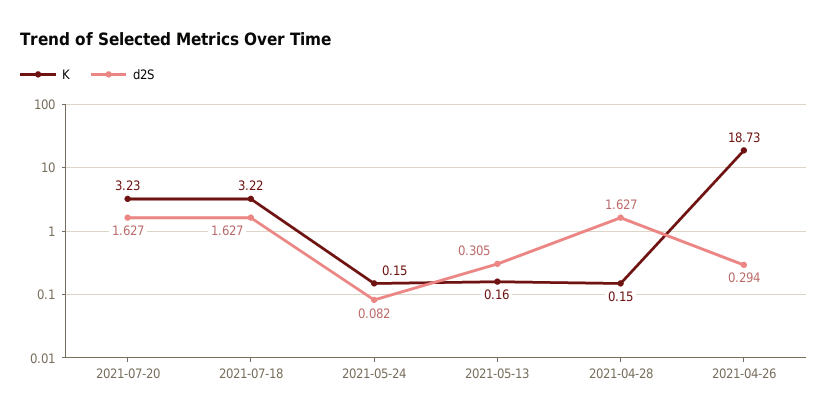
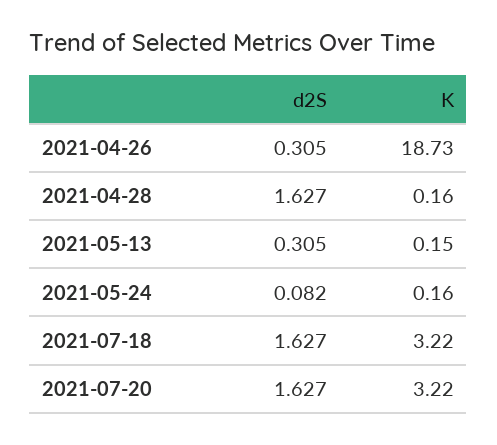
  {
    "K": {
-     "2021-07-20": 3.23,
+     "2021-07-20": 3.22,
      "2021-07-18": 3.22,
-     "2021-05-24": 0.15,
+     "2021-05-24": 0.16,
-     "2021-05-13": 0.16,
+     "2021-05-13": 0.15,
-     "2021-04-28": 0.15,
+     "2021-04-28": 0.16,
      "2021-04-26": 18.73
    },
    "d2S": {
      "2021-07-20": 1.627,
      "2021-07-18": 1.627,
      "2021-05-24": 0.082,
      "2021-05-13": 0.305,
      "2021-04-28": 1.627,
-     "2021-04-26": 0.294
+     "2021-04-26": 0.305
    }
  }

